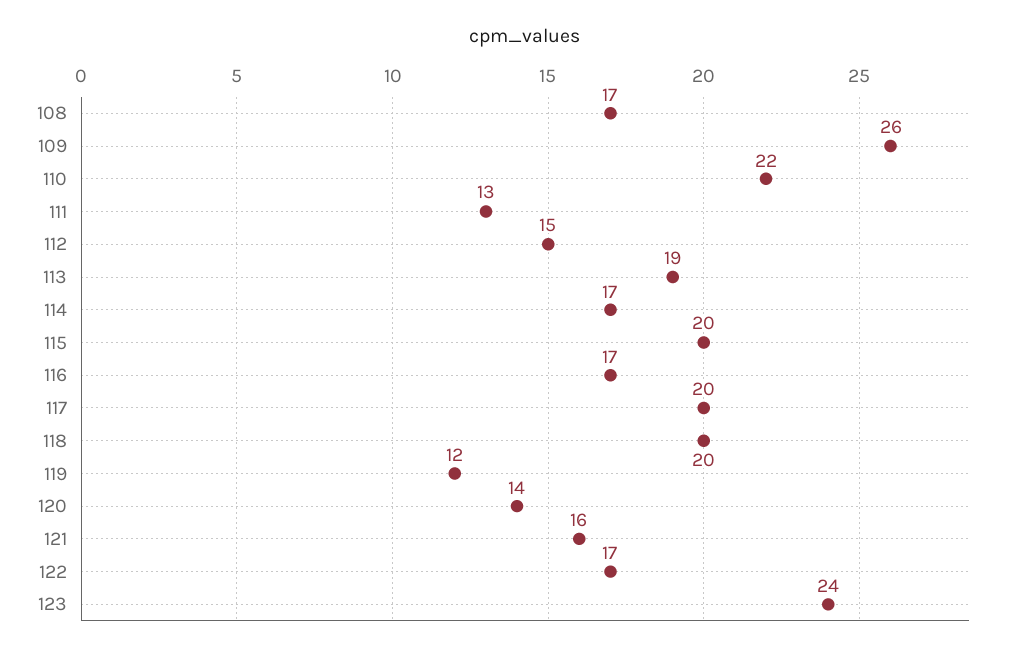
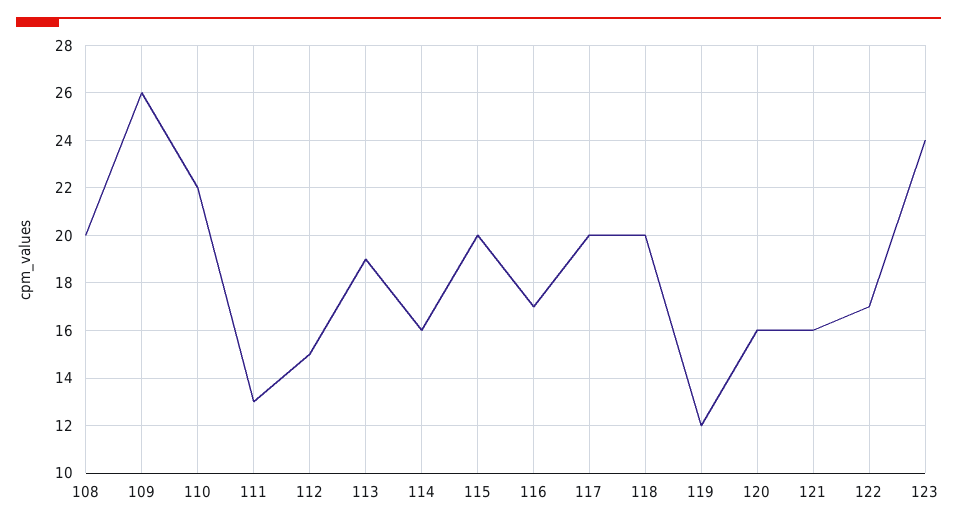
  {
-   "108": 17,
+   "108": 20,
    "109": 26,
    "110": 22,
    "111": 13,
    "112": 15,
    "113": 19,
-   "114": 17,
+   "114": 16,
    "115": 20,
    "116": 17,
    "117": 20,
    "118": 20,
    "119": 12,
-   "120": 14,
+   "120": 16,
    "121": 16,
    "122": 17,
    "123": 24
  }

